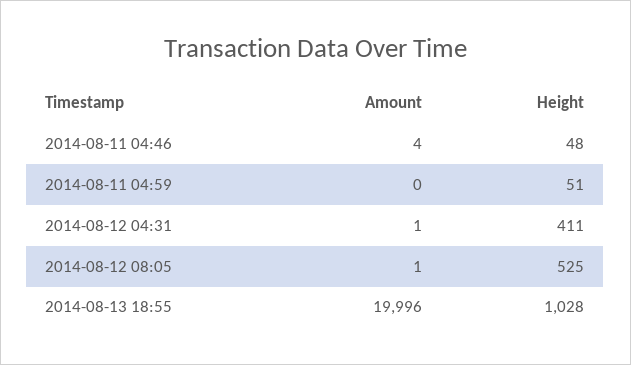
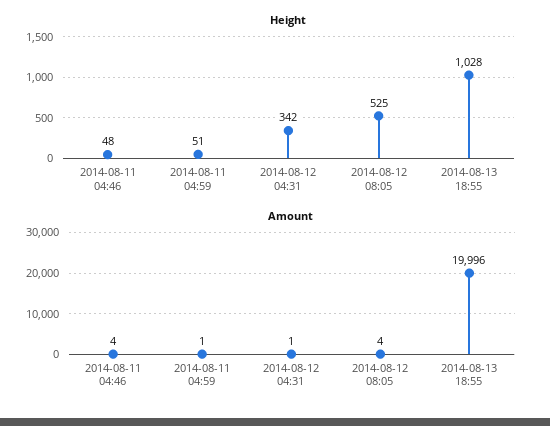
  {
    "Amount": {
      "2014-08-11 04:46": 4,
-     "2014-08-11 04:59": 0,
+     "2014-08-11 04:59": 1,
      "2014-08-12 04:31": 1,
-     "2014-08-12 08:05": 1,
+     "2014-08-12 08:05": 4,
      "2014-08-13 18:55": 19996
    },
    "Height": {
      "2014-08-11 04:46": 48,
      "2014-08-11 04:59": 51,
-     "2014-08-12 04:31": 411,
+     "2014-08-12 04:31": 342,
      "2014-08-12 08:05": 525,
      "2014-08-13 18:55": 1028
    }
  }

